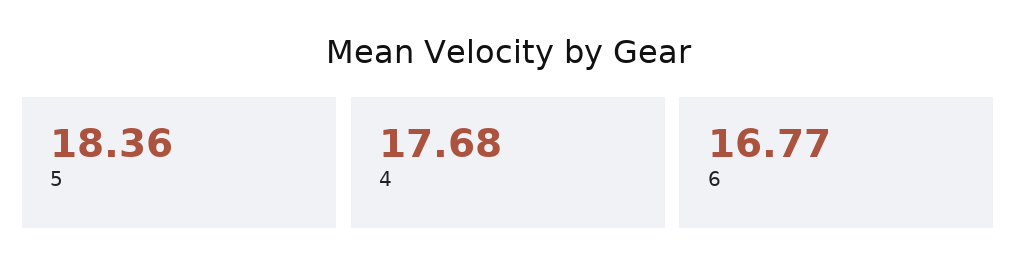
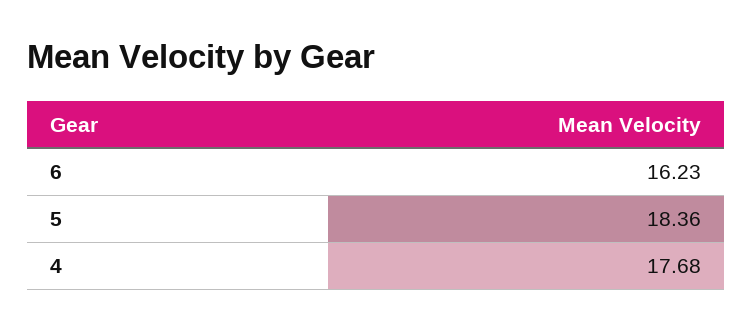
  {
    "5": 18.36,
    "4": 17.68,
-   "6": 16.77
+   "6": 16.23
  }

